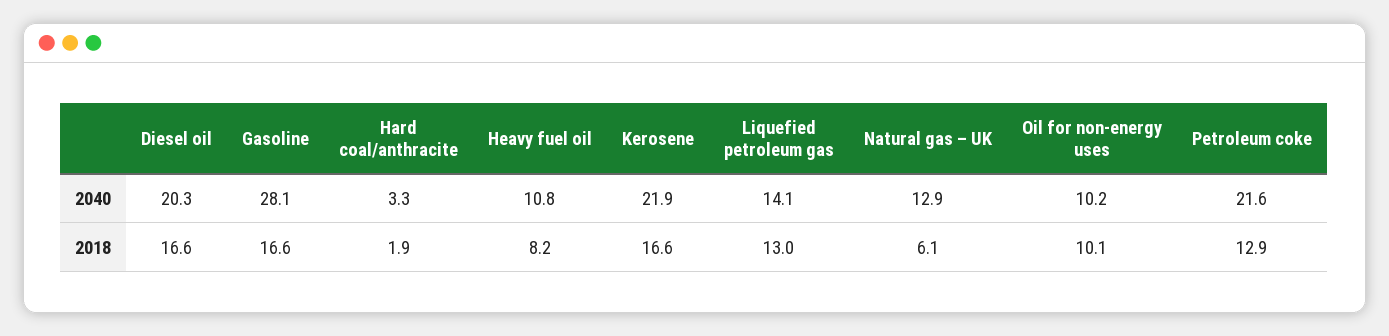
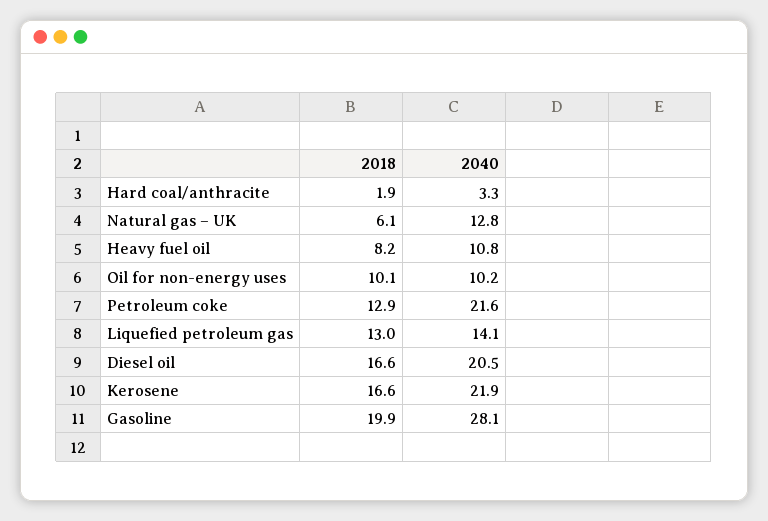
  {
    "Diesel oil": {
-     "2040": 20.3,
+     "2040": 20.5,
      "2018": 16.6
    },
    "Gasoline": {
      "2040": 28.1,
-     "2018": 16.6
+     "2018": 19.9
    },
    "Hard coal/anthracite": {
      "2040": 3.3,
      "2018": 1.9
    },
    "Heavy fuel oil": {
      "2040": 10.8,
      "2018": 8.2
    },
    "Kerosene": {
      "2040": 21.9,
      "2018": 16.6
    },
    "Liquefied petroleum gas": {
      "2040": 14.1,
      "2018": 13
    },
    "Natural gas – UK": {
-     "2040": 12.9,
+     "2040": 12.8,
      "2018": 6.1
    },
    "Oil for non-energy uses": {
      "2040": 10.2,
      "2018": 10.1
    },
    "Petroleum coke": {
      "2040": 21.6,
      "2018": 12.9
    }
  }

